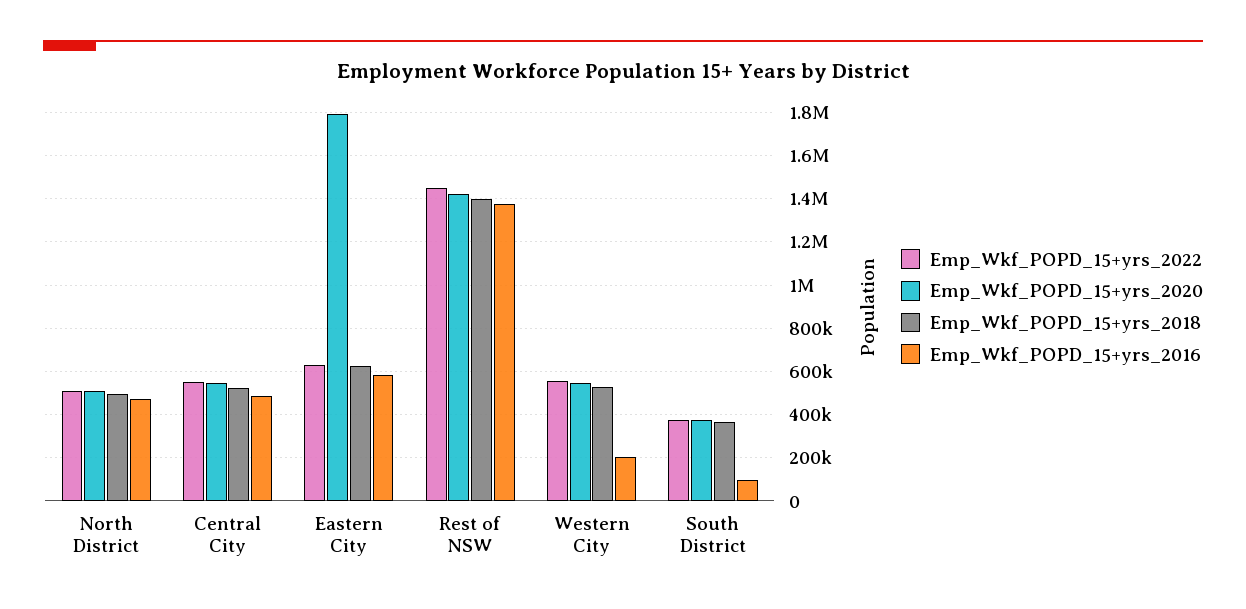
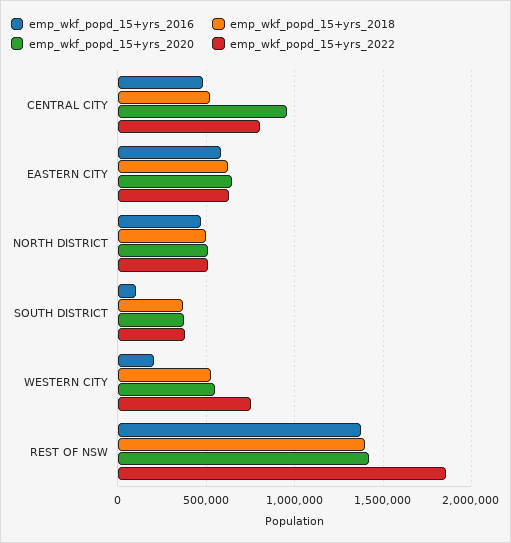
  {
    "Emp_Wkf_POPD_15+yrs_2022": {
      "North District": 500000,
-     "Central City": 550000,
+     "Central City": 800000,
      "Eastern City": 650000,
-     "Rest of NSW": 1450000,
+     "Rest of NSW": 1850000,
-     "Western City": 550000,
+     "Western City": 750000,
      "South District": 400000
    },
    "Emp_Wkf_POPD_15+yrs_2020": {
      "North District": 500000,
-     "Central City": 550000,
+     "Central City": 950000,
-     "Eastern City": 1800000,
+     "Eastern City": 650000,
      "Rest of NSW": 1400000,
      "Western City": 550000,
      "South District": 400000
    },
    "Emp_Wkf_POPD_15+yrs_2018": {
      "North District": 500000,
      "Central City": 500000,
      "Eastern City": 650000,
      "Rest of NSW": 1400000,
      "Western City": 550000,
      "South District": 350000
    },
    "Emp_Wkf_POPD_15+yrs_2016": {
      "North District": 450000,
      "Central City": 500000,
      "Eastern City": 600000,
      "Rest of NSW": 1400000,
      "Western City": 200000,
      "South District": 100000
    }
  }

